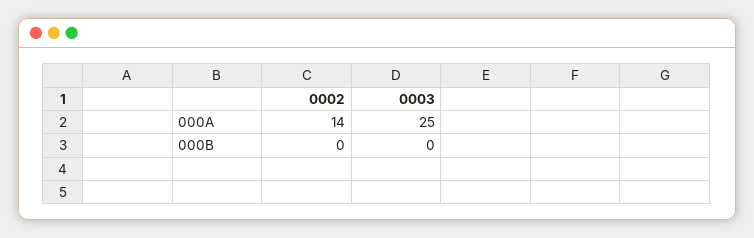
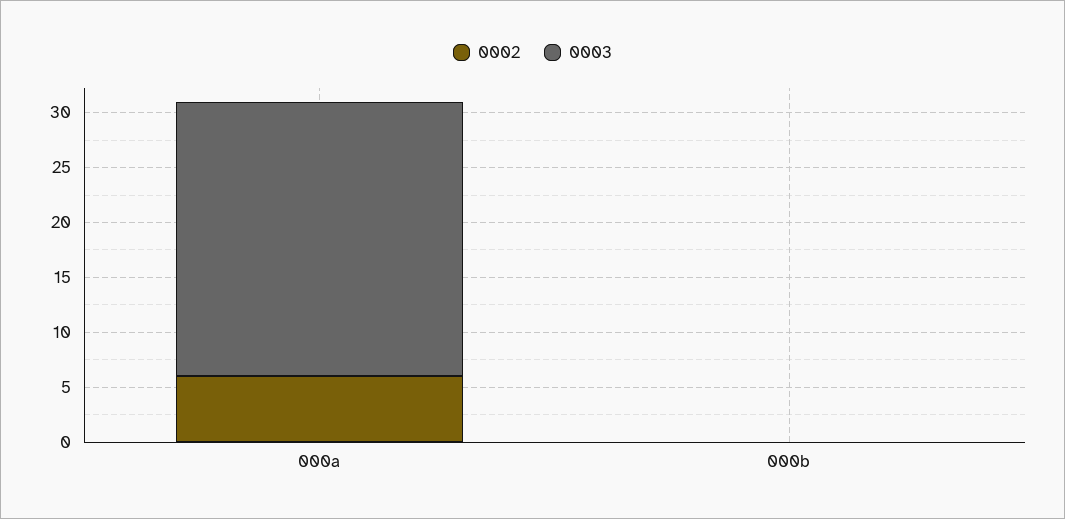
  {
    "0002": {
-     "000A": 14,
+     "000A": 6,
      "000B": 0
    },
    "0003": {
      "000A": 25,
      "000B": 0
    }
  }

